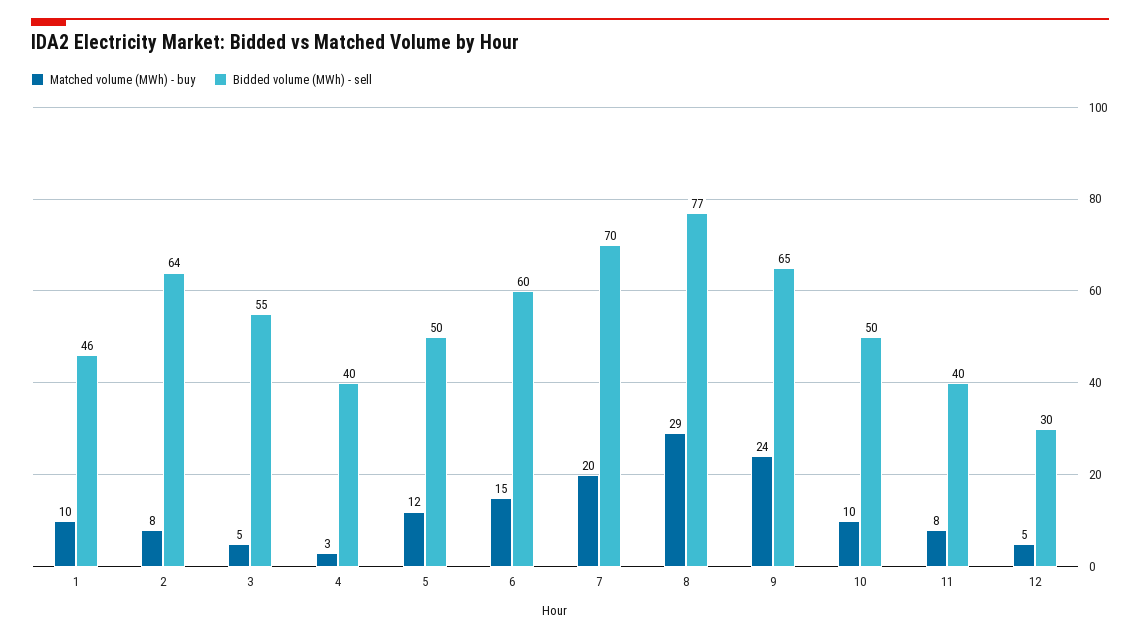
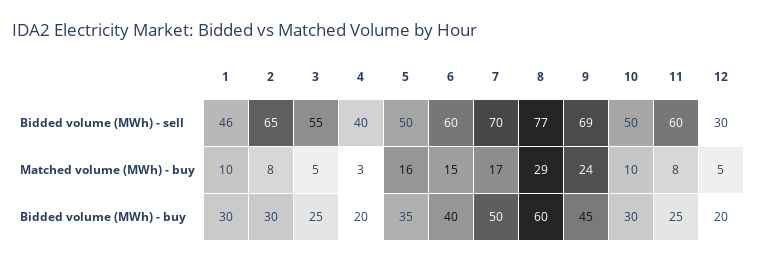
  {
    "Matched volume (MWh) - buy": {
      "1": 10,
      "2": 8,
      "3": 5,
      "4": 3,
-     "5": 12,
+     "5": 16,
      "6": 15,
-     "7": 20,
+     "7": 17,
      "8": 29,
      "9": 24,
      "10": 10,
      "11": 8,
      "12": 5
    },
    "Bidded volume (MWh) - sell": {
      "1": 46,
-     "2": 64,
+     "2": 65,
      "3": 55,
      "4": 40,
      "5": 50,
      "6": 60,
      "7": 70,
      "8": 77,
-     "9": 65,
+     "9": 69,
      "10": 50,
-     "11": 40,
+     "11": 60,
      "12": 30
-   }
+   },
+   "Bidded volume (MWh) - buy": {
+     "1": 30,
+     "2": 30,
+     "3": 25,
+     "4": 20,
+     "5": 35,
+     "6": 40,
+     "7": 50,
+     "8": 60,
+     "9": 45,
+     "10": 30,
+     "11": 25,
+     "12": 20
+   }
  }

